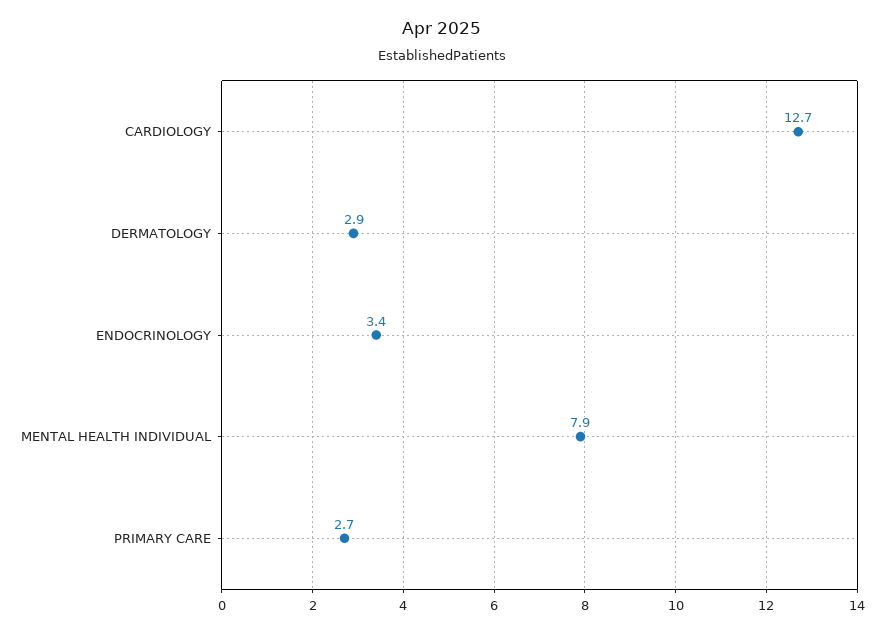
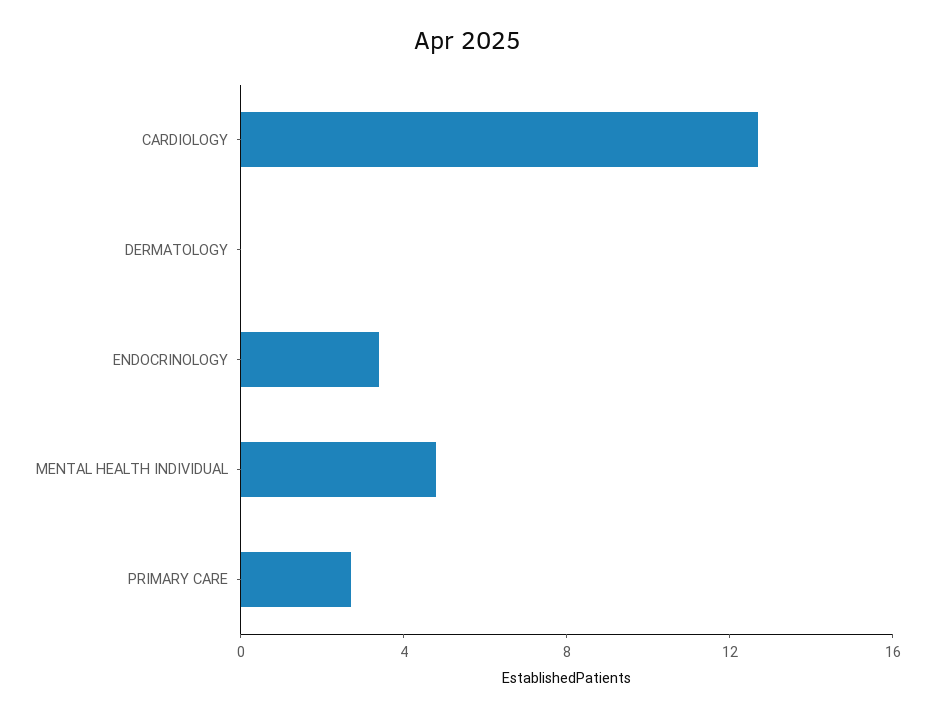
  {
    "CARDIOLOGY": 12.7,
-   "DERMATOLOGY": 2.9,
+   "DERMATOLOGY": 0,
    "ENDOCRINOLOGY": 3.4,
-   "MENTAL HEALTH INDIVIDUAL": 7.9,
+   "MENTAL HEALTH INDIVIDUAL": 5,
    "PRIMARY CARE": 2.7
  }

